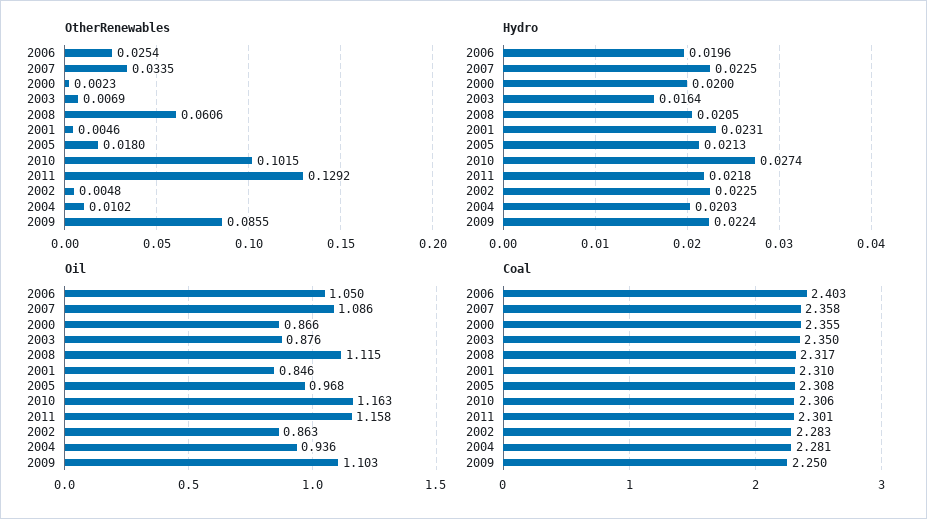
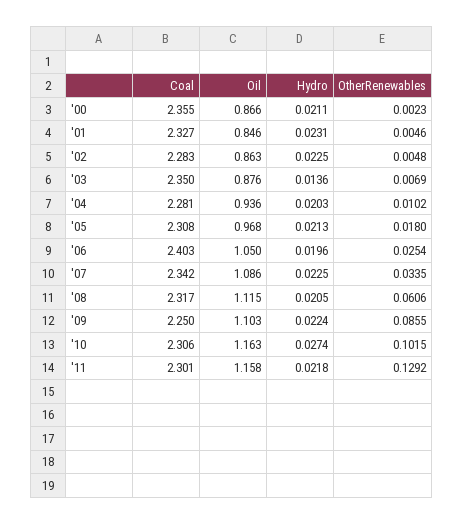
  {
    "OtherRenewables": {
      "2006": 0.0254,
      "2007": 0.0335,
      "2000": 0.0023,
      "2003": 0.0069,
      "2008": 0.0606,
      "2001": 0.0046,
      "2005": 0.018,
      "2010": 0.1015,
      "2011": 0.1292,
      "2002": 0.0048,
      "2004": 0.0102,
      "2009": 0.0855
    },
    "Hydro": {
      "2006": 0.0196,
      "2007": 0.0225,
-     "2000": 0.02,
+     "2000": 0.0211,
-     "2003": 0.0164,
+     "2003": 0.0136,
      "2008": 0.0205,
      "2001": 0.0231,
      "2005": 0.0213,
      "2010": 0.0274,
      "2011": 0.0218,
      "2002": 0.0225,
      "2004": 0.0203,
      "2009": 0.0224
    },
    "Oil": {
      "2006": 1.05,
      "2007": 1.086,
      "2000": 0.866,
      "2003": 0.876,
      "2008": 1.115,
      "2001": 0.846,
      "2005": 0.968,
      "2010": 1.163,
      "2011": 1.158,
      "2002": 0.863,
      "2004": 0.936,
      "2009": 1.103
    },
    "Coal": {
      "2006": 2.403,
-     "2007": 2.358,
+     "2007": 2.342,
      "2000": 2.355,
      "2003": 2.35,
      "2008": 2.317,
-     "2001": 2.31,
+     "2001": 2.327,
      "2005": 2.308,
      "2010": 2.306,
      "2011": 2.301,
      "2002": 2.283,
      "2004": 2.281,
      "2009": 2.25
    }
  }

